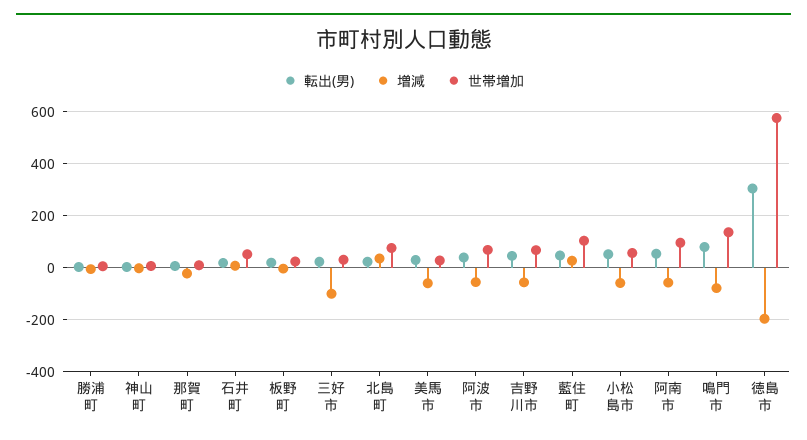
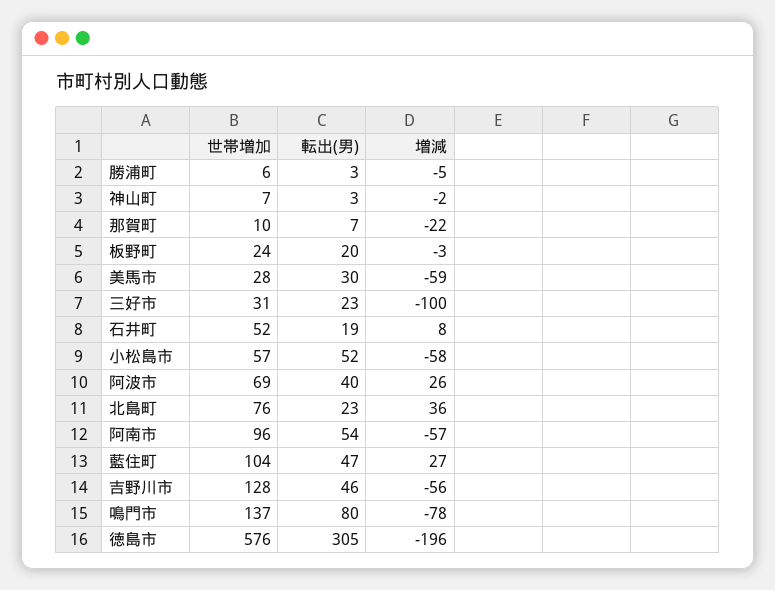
  {
    "転出(男)": {
      "勝浦町": 3,
      "神山町": 3,
      "那賀町": 7,
      "石井町": 19,
      "板野町": 20,
      "三好市": 23,
      "北島町": 23,
      "美馬市": 30,
      "阿波市": 40,
      "吉野川市": 46,
      "藍住町": 47,
      "小松島市": 52,
      "阿南市": 54,
      "鳴門市": 80,
      "徳島市": 305
    },
    "増減": {
      "勝浦町": -5,
      "神山町": -2,
      "那賀町": -22,
      "石井町": 8,
      "板野町": -3,
      "三好市": -100,
      "北島町": 36,
      "美馬市": -59,
-     "阿波市": -50,
+     "阿波市": 26,
      "吉野川市": -56,
      "藍住町": 27,
      "小松島市": -58,
      "阿南市": -57,
      "鳴門市": -78,
      "徳島市": -196
    },
    "世帯増加": {
      "勝浦町": 6,
      "神山町": 7,
      "那賀町": 10,
      "石井町": 52,
      "板野町": 24,
      "三好市": 31,
      "北島町": 76,
      "美馬市": 28,
      "阿波市": 69,
-     "吉野川市": 75,
+     "吉野川市": 128,
      "藍住町": 104,
      "小松島市": 57,
      "阿南市": 96,
      "鳴門市": 137,
      "徳島市": 576
    }
  }

